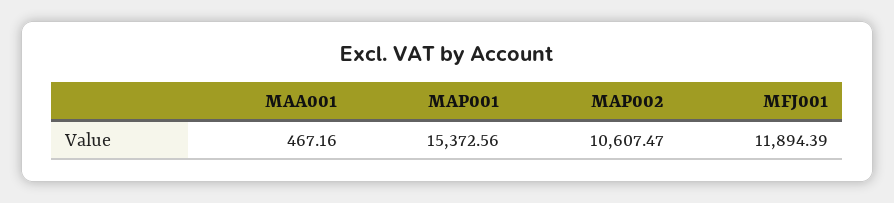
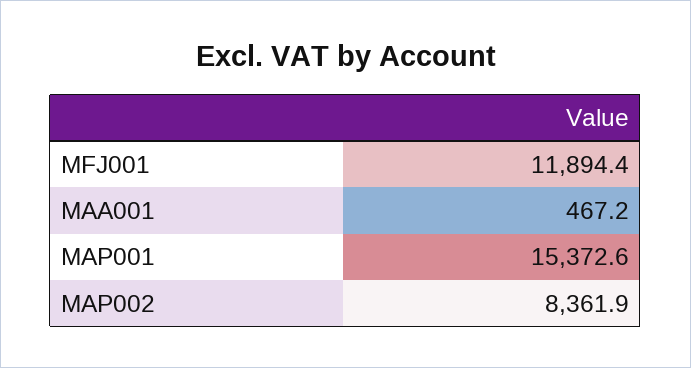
  {
    "MAA001": 467.16,
    "MAP001": 15372.56,
-   "MAP002": 10607.47,
+   "MAP002": 8361.9,
    "MFJ001": 11894.39
  }

